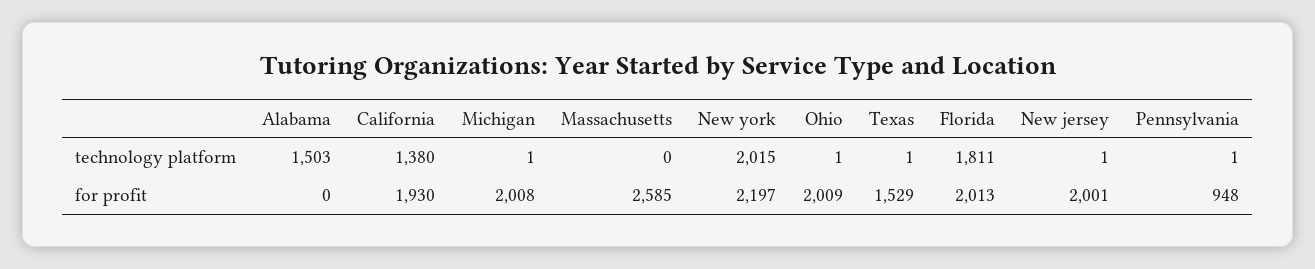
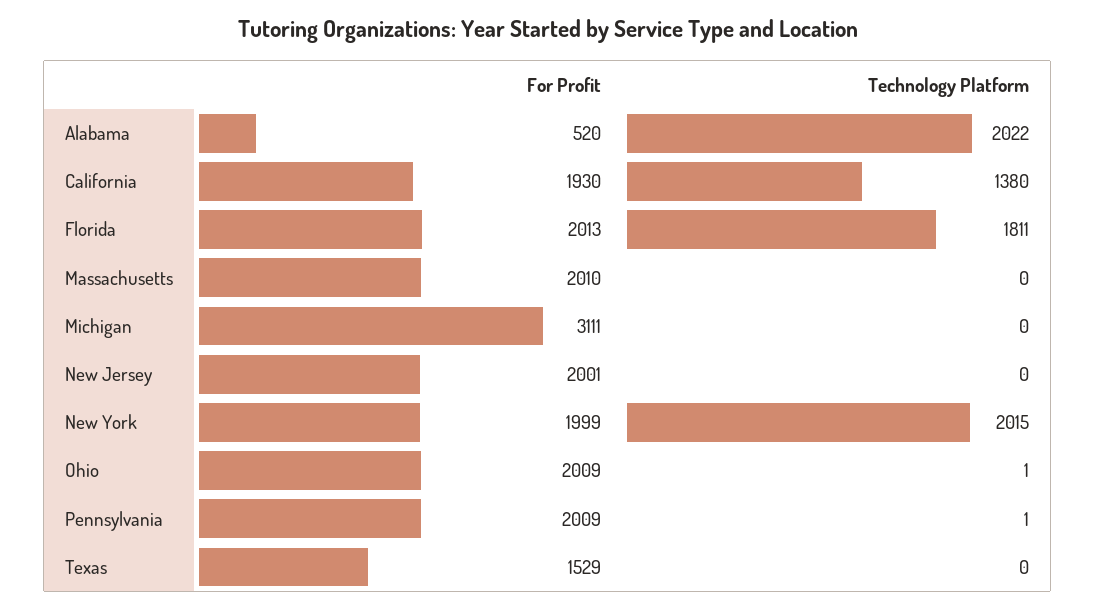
  {
    "Alabama": {
-     "technology platform": 1503,
+     "technology platform": 2022,
-     "for profit": 0
+     "for profit": 520
    },
    "California": {
      "technology platform": 1380,
      "for profit": 1930
    },
    "Michigan": {
-     "technology platform": 1,
+     "technology platform": 0,
-     "for profit": 2008
+     "for profit": 3111
    },
    "Massachusetts": {
      "technology platform": 0,
-     "for profit": 2585
+     "for profit": 2010
    },
    "New york": {
      "technology platform": 2015,
-     "for profit": 2197
+     "for profit": 1999
    },
    "Ohio": {
      "technology platform": 1,
      "for profit": 2009
    },
    "Texas": {
-     "technology platform": 1,
+     "technology platform": 0,
      "for profit": 1529
    },
    "Florida": {
      "technology platform": 1811,
      "for profit": 2013
    },
    "New jersey": {
-     "technology platform": 1,
+     "technology platform": 0,
      "for profit": 2001
    },
    "Pennsylvania": {
      "technology platform": 1,
-     "for profit": 948
+     "for profit": 2009
    }
  }

